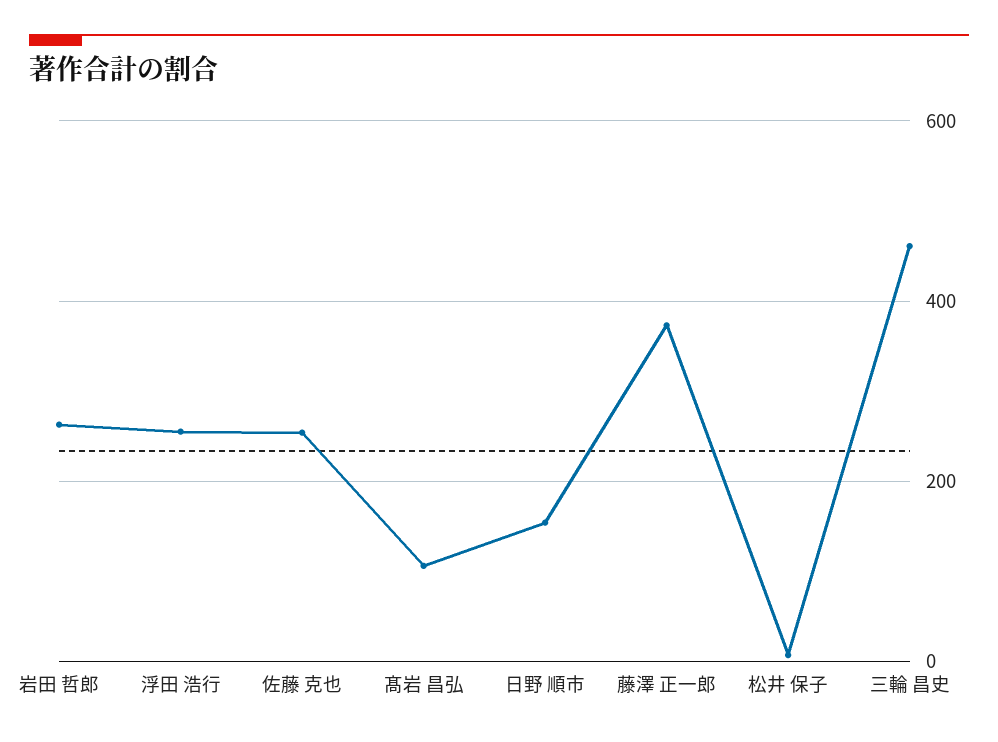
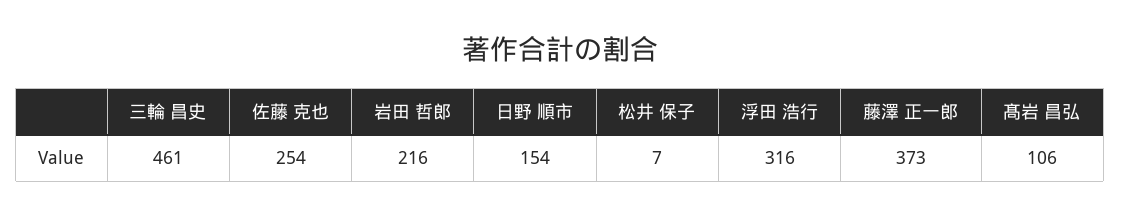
  {
-   "岩田 哲郎": 260,
+   "岩田 哲郎": 216,
-   "浮田 浩行": 260,
+   "浮田 浩行": 316,
    "佐藤 克也": 254,
    "髙岩 昌弘": 106,
    "日野 順市": 154,
    "藤澤 正一郎": 373,
    "松井 保子": 7,
    "三輪 昌史": 461
  }

